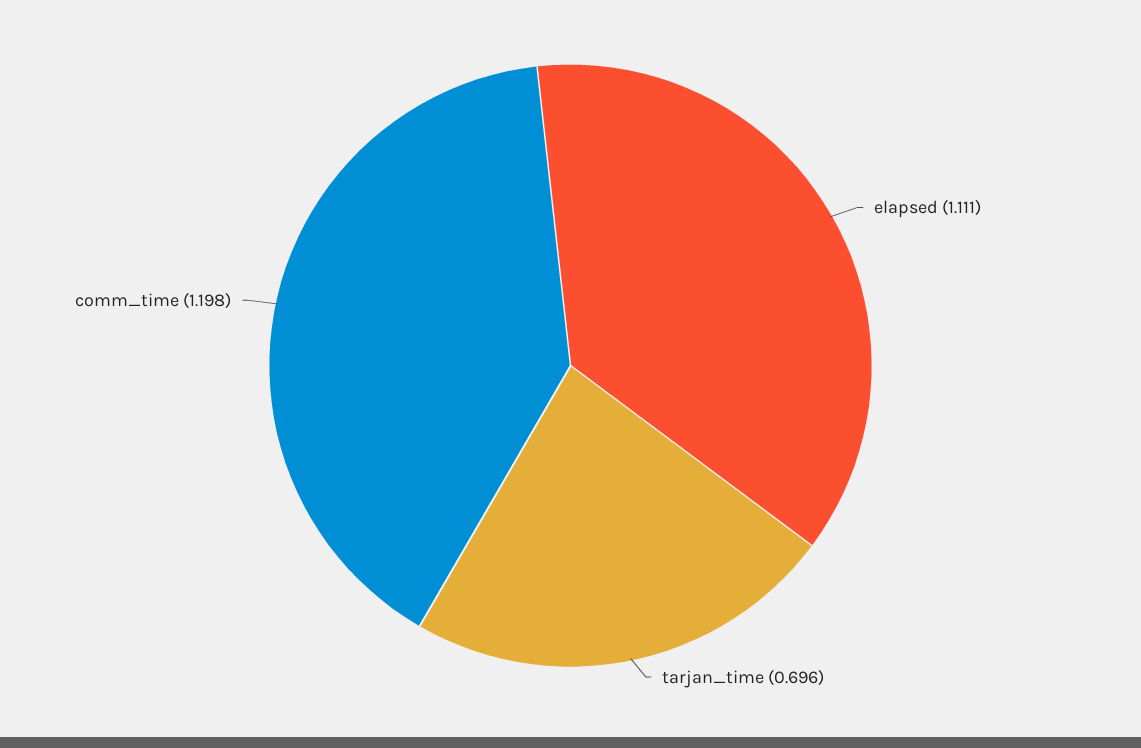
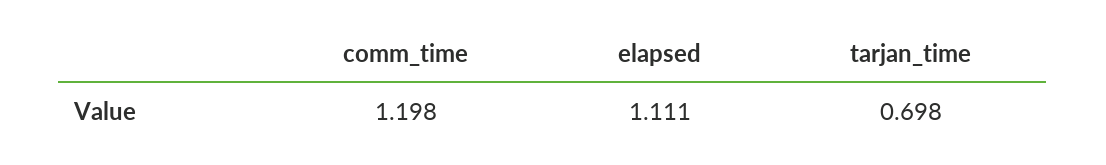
  {
    "elapsed": 1.111,
-   "tarjan_time": 0.696,
+   "tarjan_time": 0.698,
    "comm_time": 1.198
  }

